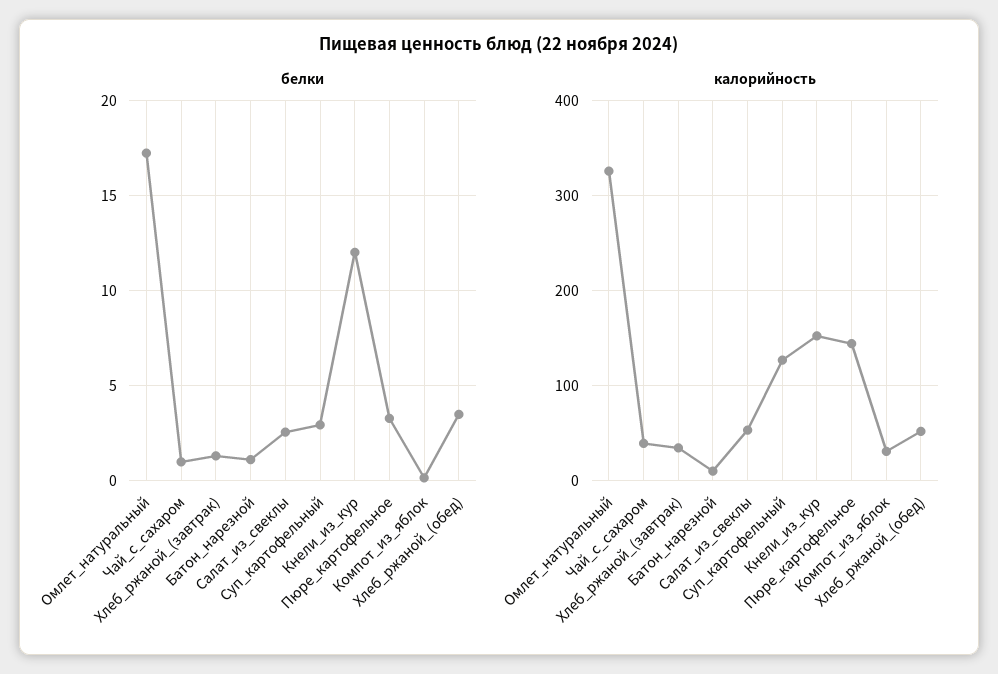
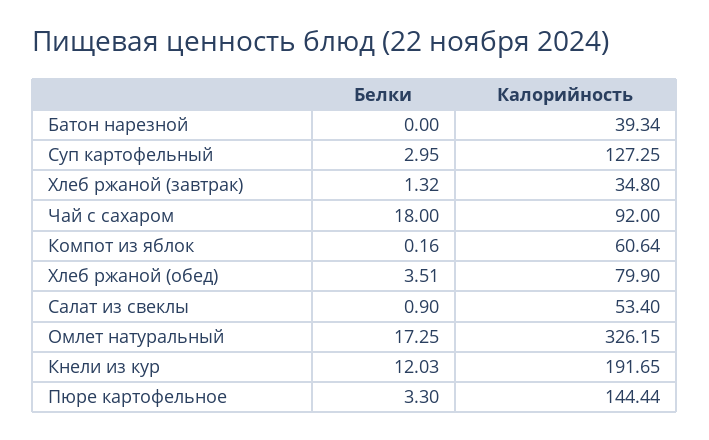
  {
    "белки": {
      "Омлет_натуральный": 17.25,
-     "Чай_с_сахаром": 1,
+     "Чай_с_сахаром": 18,
      "Хлеб_ржаной_(завтрак)": 1.32,
-     "Батон_нарезной": 1,
+     "Батон_нарезной": 0,
-     "Салат_из_свеклы": 2.5,
+     "Салат_из_свеклы": 0.9,
      "Суп_картофельный": 2.95,
      "Кнели_из_кур": 12.03,
      "Пюре_картофельное": 3.3,
      "Компот_из_яблок": 0.16,
      "Хлеб_ржаной_(обед)": 3.51
    },
    "калорийность": {
      "Омлет_натуральный": 326.15,
-     "Чай_с_сахаром": 40,
+     "Чай_с_сахаром": 92,
      "Хлеб_ржаной_(завтрак)": 34.8,
-     "Батон_нарезной": 10,
+     "Батон_нарезной": 39.34,
      "Салат_из_свеклы": 53.4,
      "Суп_картофельный": 127.25,
-     "Кнели_из_кур": 150,
+     "Кнели_из_кур": 191.65,
      "Пюре_картофельное": 144.44,
-     "Компот_из_яблок": 30,
+     "Компот_из_яблок": 60.64,
-     "Хлеб_ржаной_(обед)": 50
+     "Хлеб_ржаной_(обед)": 79.9
    }
  }

